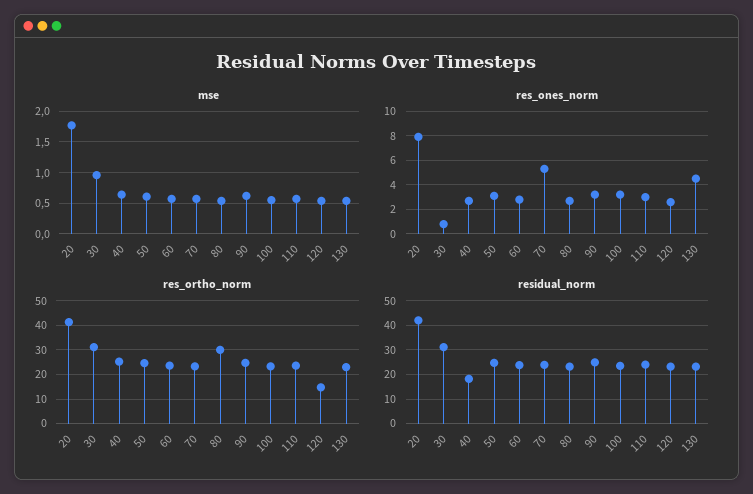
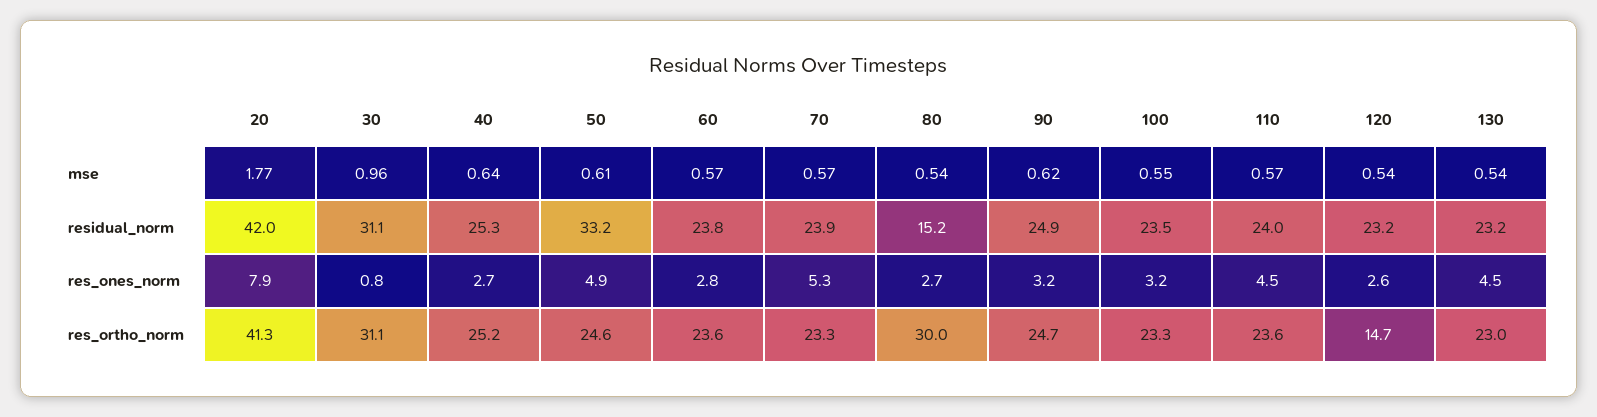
  {
    "mse": {
      "20": 1.77,
      "30": 0.96,
      "40": 0.64,
      "50": 0.61,
      "60": 0.57,
      "70": 0.57,
      "80": 0.54,
      "90": 0.62,
      "100": 0.55,
      "110": 0.57,
      "120": 0.54,
      "130": 0.54
    },
    "res_ones_norm": {
      "20": 7.9,
      "30": 0.8,
      "40": 2.7,
-     "50": 3,
+     "50": 4.9,
      "60": 2.8,
      "70": 5.3,
      "80": 2.7,
      "90": 3.2,
      "100": 3.2,
-     "110": 3,
+     "110": 4.5,
      "120": 2.6,
      "130": 4.5
    },
    "res_ortho_norm": {
      "20": 41.3,
      "30": 31.1,
      "40": 25.2,
      "50": 24.6,
      "60": 23.6,
      "70": 23.3,
      "80": 30,
      "90": 24.7,
      "100": 23.3,
      "110": 23.6,
      "120": 14.7,
      "130": 23
    },
    "residual_norm": {
      "20": 42,
      "30": 31.1,
-     "40": 17.5,
+     "40": 25.3,
-     "50": 25,
+     "50": 33.2,
      "60": 23.8,
      "70": 23.9,
-     "80": 22.5,
+     "80": 15.2,
      "90": 24.9,
      "100": 23.5,
      "110": 24,
      "120": 23.2,
      "130": 23.2
    }
  }

